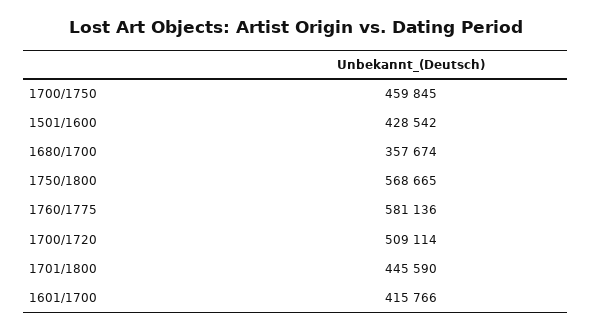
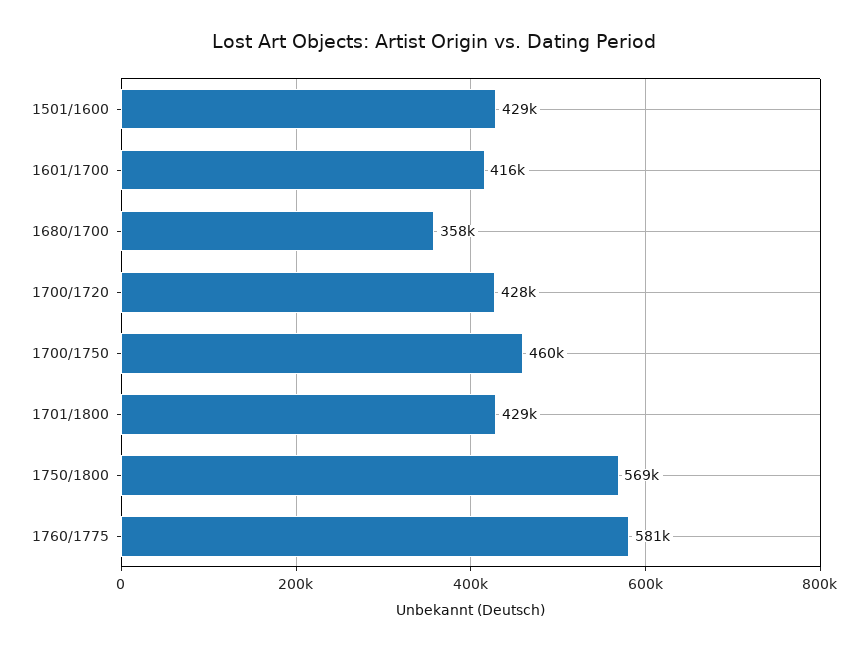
  {
    "1700/1750": 459845,
    "1501/1600": 428542,
    "1680/1700": 357674,
    "1750/1800": 568665,
    "1760/1775": 581136,
-   "1700/1720": 509114,
+   "1700/1720": 428000,
-   "1701/1800": 445590,
+   "1701/1800": 429000,
    "1601/1700": 415766
  }

